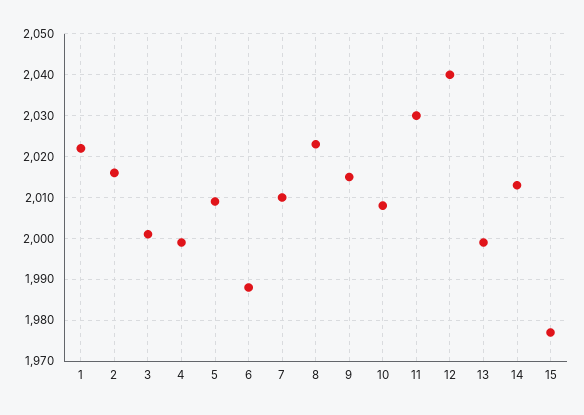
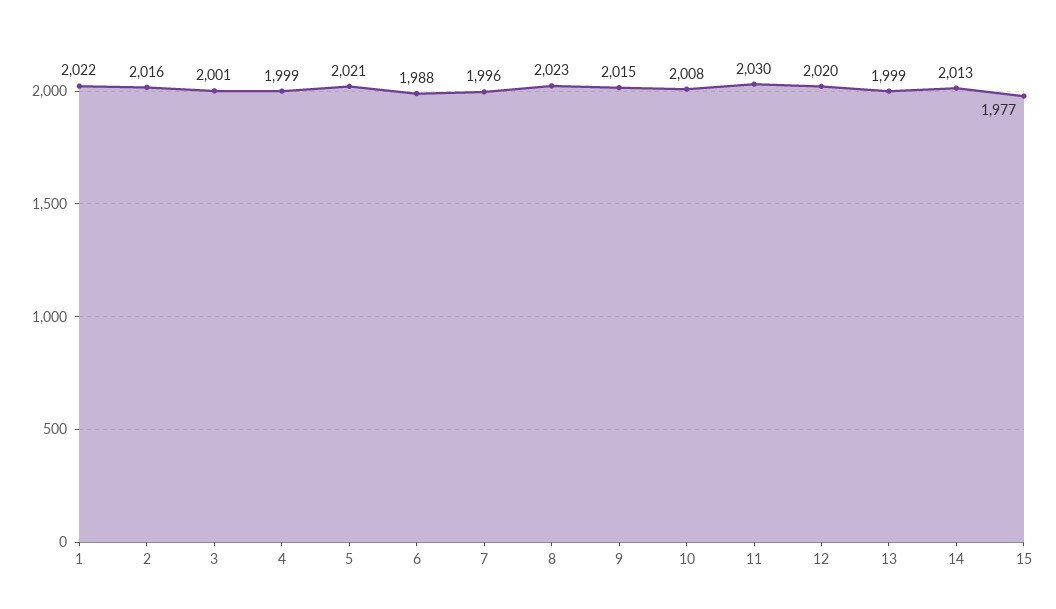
  {
    "1": 2022,
    "2": 2016,
    "3": 2001,
    "4": 1999,
-   "5": 2010,
+   "5": 2021,
    "6": 1988,
-   "7": 2010,
+   "7": 1996,
    "8": 2023,
    "9": 2015,
    "10": 2008,
    "11": 2030,
-   "12": 2040,
+   "12": 2020,
    "13": 1999,
    "14": 2013,
    "15": 1977
  }

